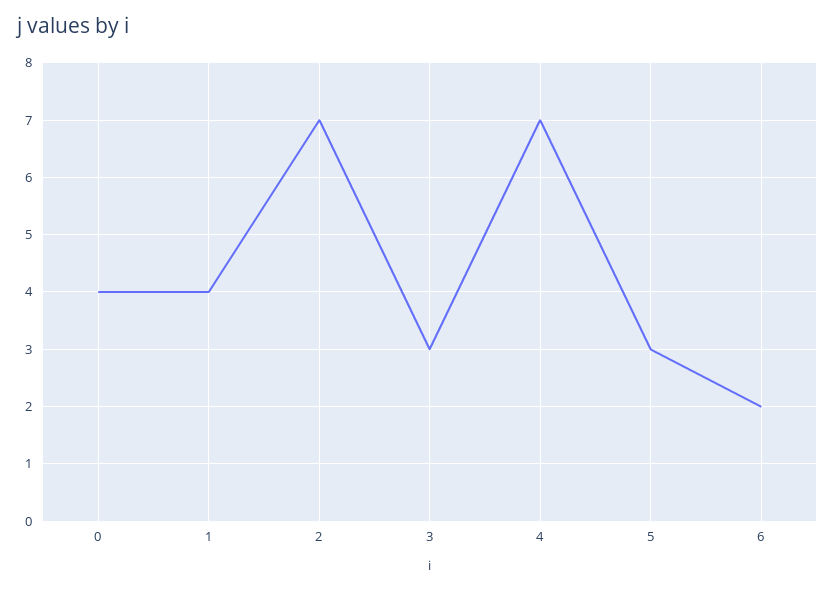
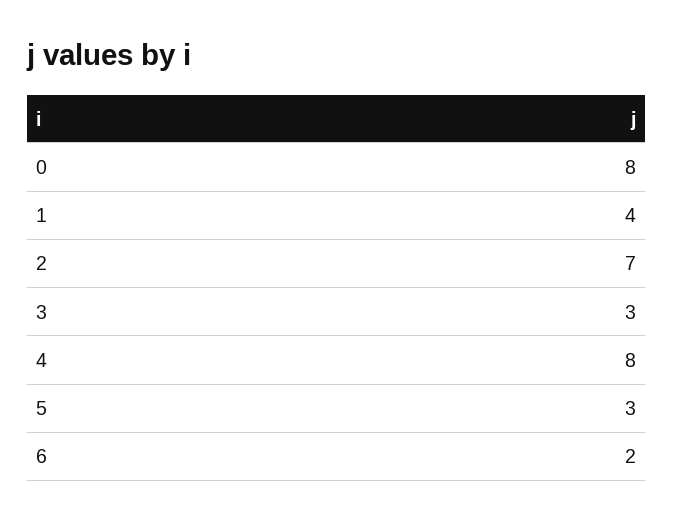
  {
-   "0": 4,
+   "0": 8,
    "1": 4,
    "2": 7,
    "3": 3,
-   "4": 7,
+   "4": 8,
    "5": 3,
    "6": 2
  }

